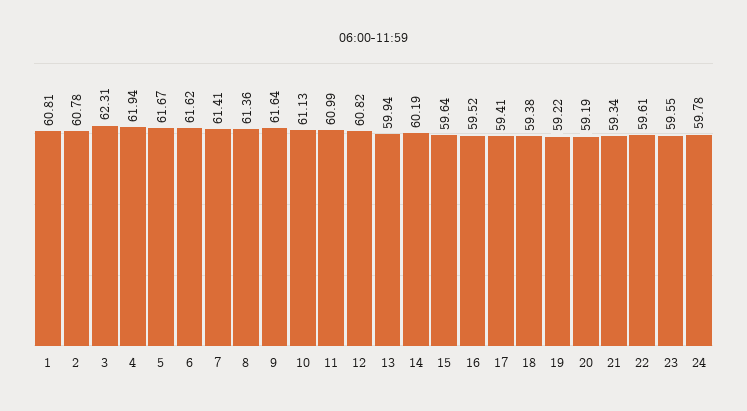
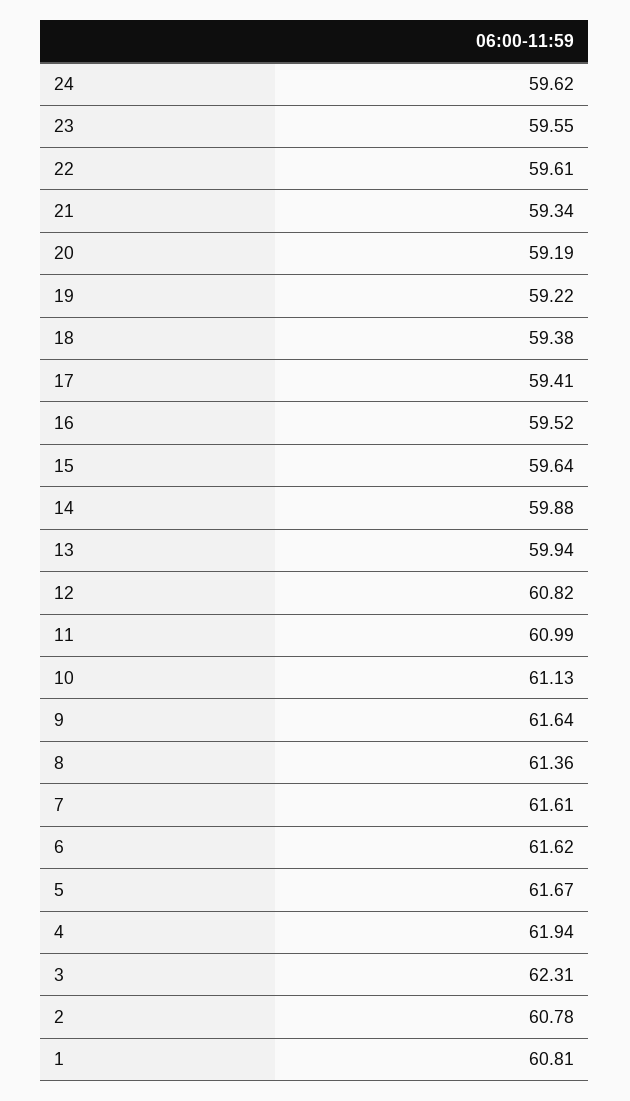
  {
    "1": 60.81,
    "2": 60.78,
    "3": 62.31,
    "4": 61.94,
    "5": 61.67,
    "6": 61.62,
-   "7": 61.41,
+   "7": 61.61,
    "8": 61.36,
    "9": 61.64,
    "10": 61.13,
    "11": 60.99,
    "12": 60.82,
    "13": 59.94,
-   "14": 60.19,
+   "14": 59.88,
    "15": 59.64,
    "16": 59.52,
    "17": 59.41,
    "18": 59.38,
    "19": 59.22,
    "20": 59.19,
    "21": 59.34,
    "22": 59.61,
    "23": 59.55,
-   "24": 59.78
+   "24": 59.62
  }

